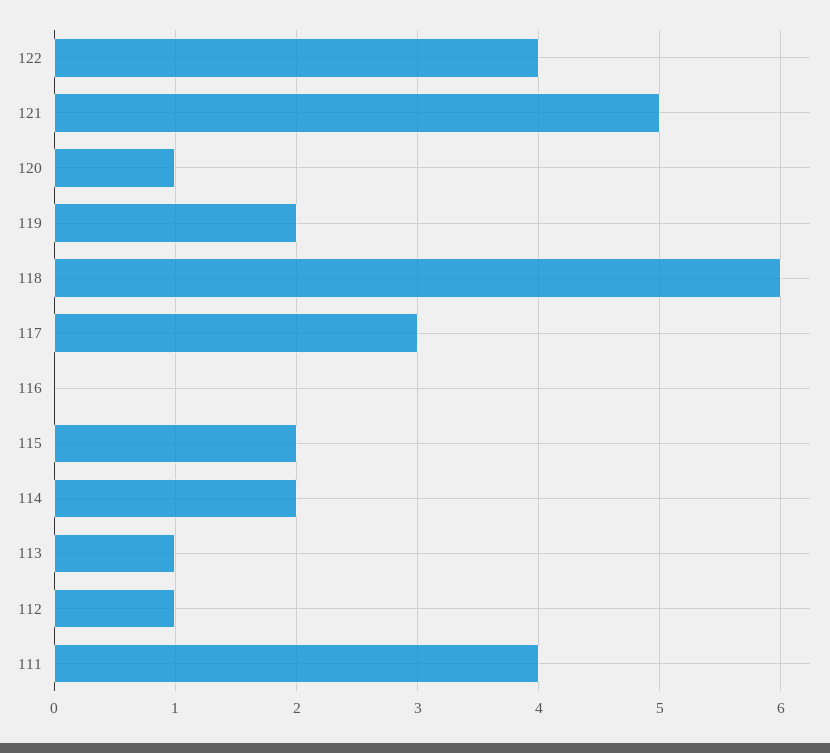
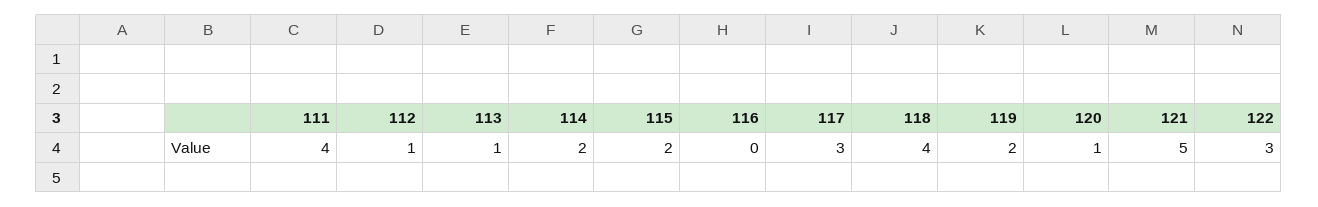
  {
-   "122": 4,
+   "122": 3,
    "121": 5,
    "120": 1,
    "119": 2,
-   "118": 6,
+   "118": 4,
    "117": 3,
    "116": 0,
    "115": 2,
    "114": 2,
    "113": 1,
    "112": 1,
    "111": 4
  }

